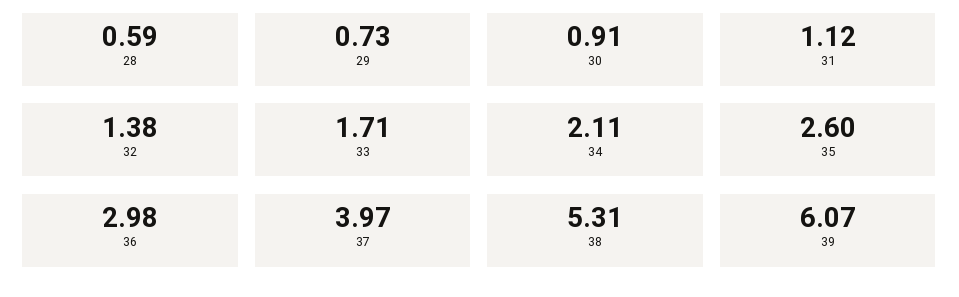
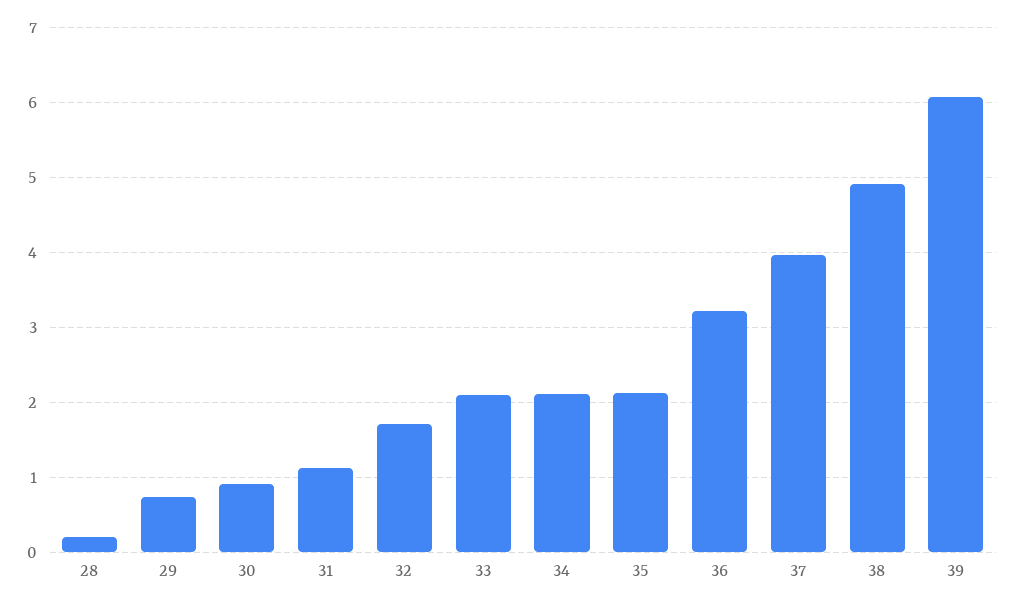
  {
-   "28": 0.59,
+   "28": 0.2,
    "29": 0.73,
    "30": 0.91,
    "31": 1.12,
-   "32": 1.38,
+   "32": 1.7,
-   "33": 1.71,
+   "33": 2.1,
    "34": 2.11,
-   "35": 2.6,
+   "35": 2.1,
-   "36": 2.98,
+   "36": 3.2,
    "37": 3.97,
-   "38": 5.31,
+   "38": 4.9,
    "39": 6.07
  }

